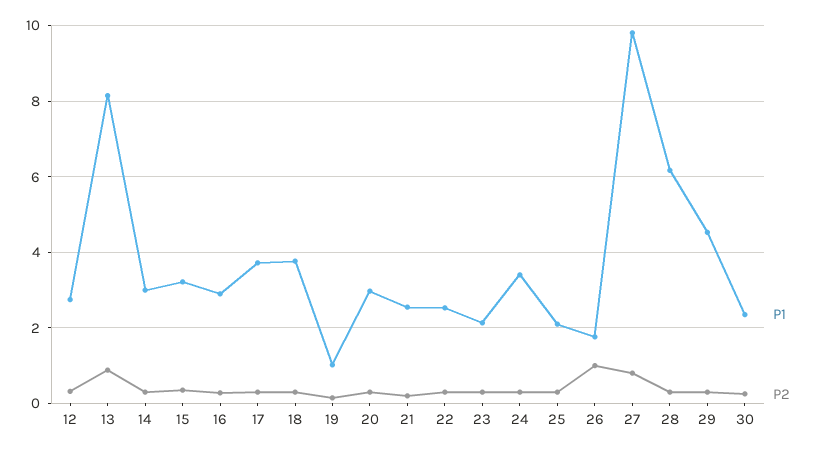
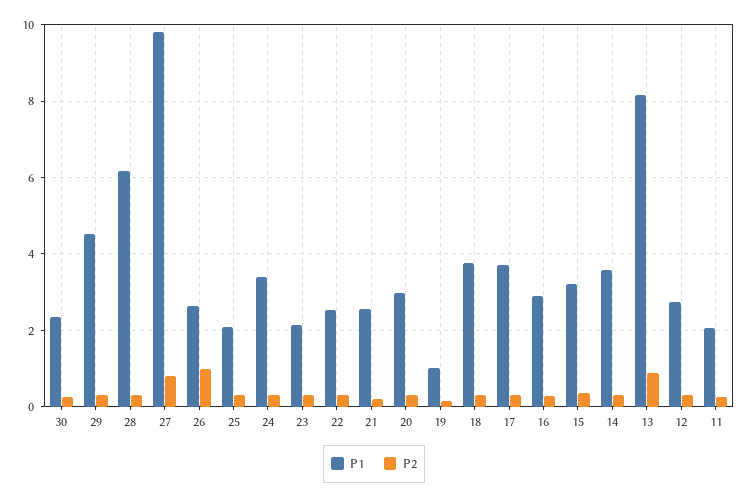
  {
    "P1": {
      "12": 2.8,
      "13": 8.2,
-     "14": 3,
+     "14": 3.6,
      "15": 3.2,
      "16": 3,
      "17": 3.8,
      "18": 3.8,
      "19": 1,
      "20": 3,
      "21": 2.6,
      "22": 2.6,
      "23": 2.2,
      "24": 3.4,
      "25": 2.2,
-     "26": 1.8,
+     "26": 2.6,
      "27": 9.8,
      "28": 6.2,
      "29": 4.6,
-     "30": 2.4
+     "30": 2.4,
+     "11": 2
    },
    "P2": {
      "12": 0.4,
      "13": 0.8,
      "14": 0.4,
      "15": 0.4,
      "16": 0.2,
      "17": 0.4,
      "18": 0.4,
      "19": 0.2,
      "20": 0.4,
      "21": 0.2,
      "22": 0.4,
      "23": 0.4,
      "24": 0.4,
      "25": 0.4,
      "26": 1,
      "27": 0.8,
      "28": 0.4,
      "29": 0.4,
-     "30": 0.2
+     "30": 0.2,
+     "11": 0.2
    }
  }

